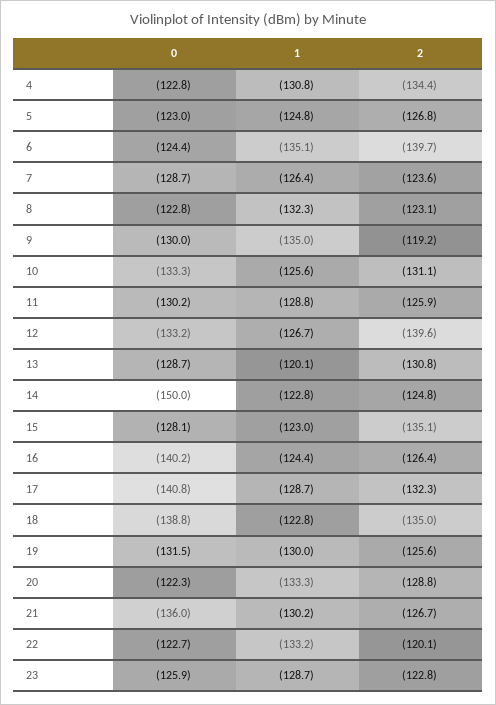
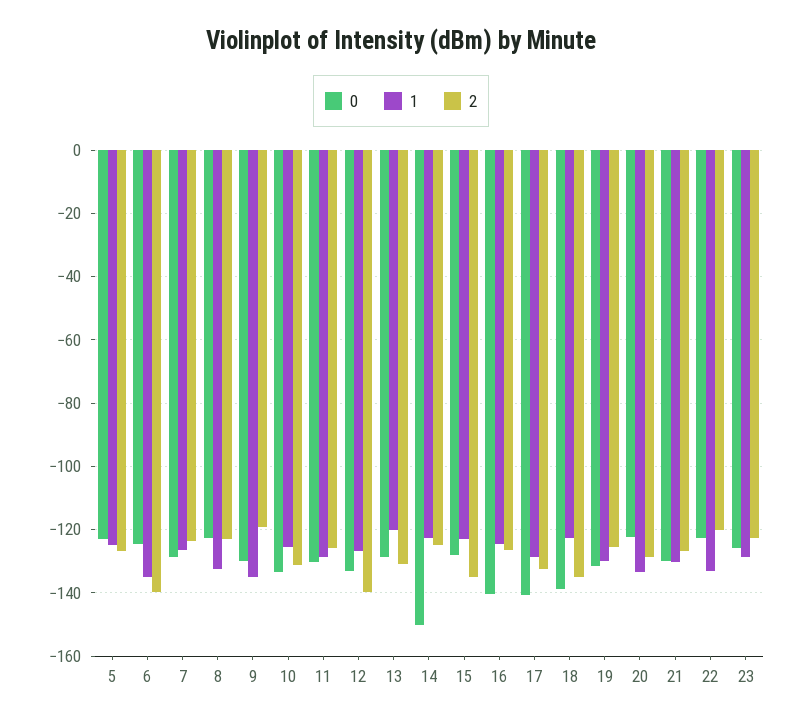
  {
    "0": {
-     "4": -122.8,
      "5": -123,
      "6": -124.4,
      "7": -128.7,
      "8": -122.8,
      "9": -130,
      "10": -133.3,
      "11": -130.2,
      "12": -133.2,
      "13": -128.7,
      "14": -150,
      "15": -128.1,
      "16": -140.2,
      "17": -140.8,
      "18": -138.8,
      "19": -131.5,
      "20": -122.3,
-     "21": -136,
+     "21": -130,
      "22": -122.7,
      "23": -125.9
    },
    "1": {
-     "4": -130.8,
      "5": -124.8,
      "6": -135.1,
      "7": -126.4,
      "8": -132.3,
      "9": -135,
      "10": -125.6,
      "11": -128.8,
      "12": -126.7,
      "13": -120.1,
      "14": -122.8,
      "15": -123,
      "16": -124.4,
      "17": -128.7,
      "18": -122.8,
      "19": -130,
      "20": -133.3,
      "21": -130.2,
      "22": -133.2,
      "23": -128.7
    },
    "2": {
-     "4": -134.4,
      "5": -126.8,
      "6": -139.7,
      "7": -123.6,
      "8": -123.1,
      "9": -119.2,
      "10": -131.1,
      "11": -125.9,
      "12": -139.6,
      "13": -130.8,
      "14": -124.8,
      "15": -135.1,
      "16": -126.4,
      "17": -132.3,
      "18": -135,
      "19": -125.6,
      "20": -128.8,
      "21": -126.7,
      "22": -120.1,
      "23": -122.8
    }
  }

